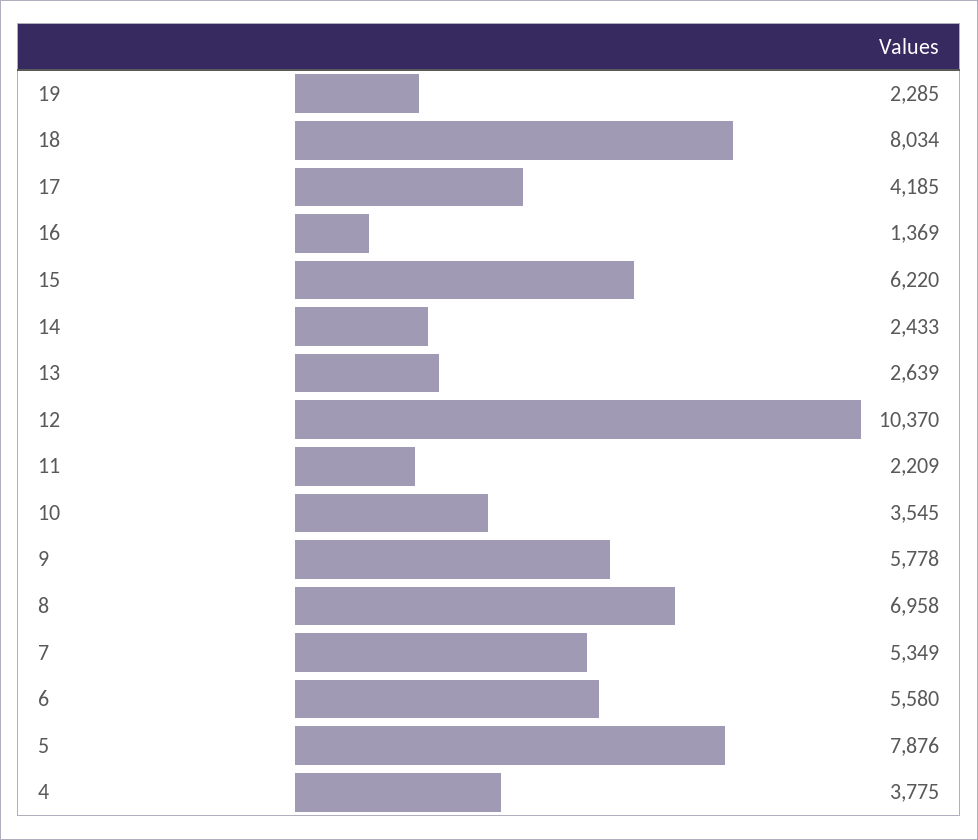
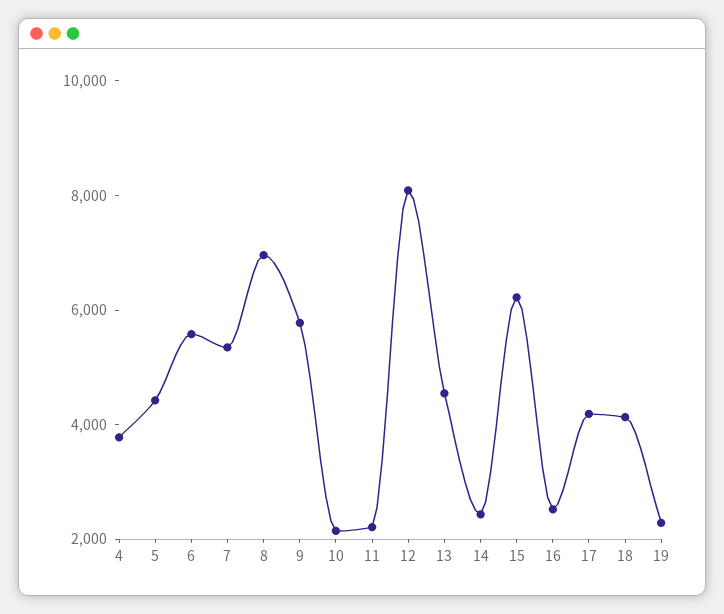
  {
    "19": 2285,
-   "18": 8034,
+   "18": 4000,
    "17": 4185,
-   "16": 1369,
+   "16": 2500,
    "15": 6220,
    "14": 2433,
-   "13": 2639,
+   "13": 4500,
-   "12": 10370,
+   "12": 8000,
    "11": 2209,
-   "10": 3545,
+   "10": 2000,
    "9": 5778,
    "8": 6958,
    "7": 5349,
    "6": 5580,
-   "5": 7876,
+   "5": 4500,
    "4": 3775
  }

